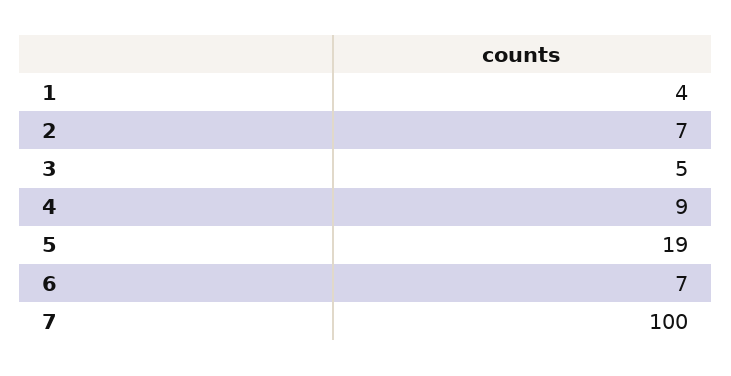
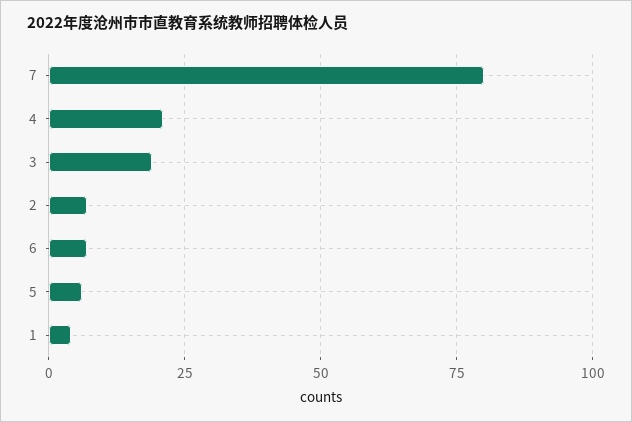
  {
    "1": 4,
    "2": 7,
-   "3": 5,
+   "3": 20,
-   "4": 9,
+   "4": 20,
-   "5": 19,
+   "5": 5,
    "6": 7,
-   "7": 100
+   "7": 80
  }

